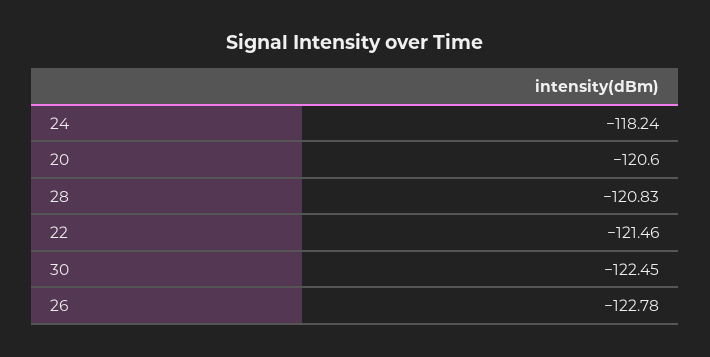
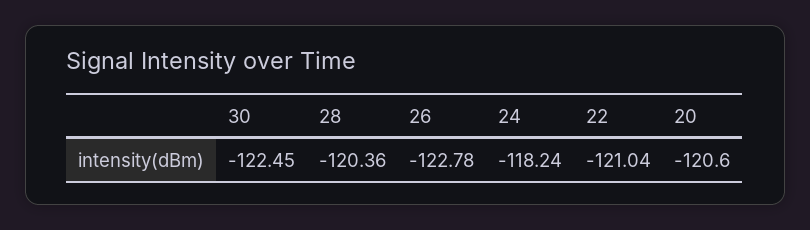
  {
    "24": -118.24,
    "20": -120.6,
-   "28": -120.83,
+   "28": -120.36,
-   "22": -121.46,
+   "22": -121.04,
    "30": -122.45,
    "26": -122.78
  }

